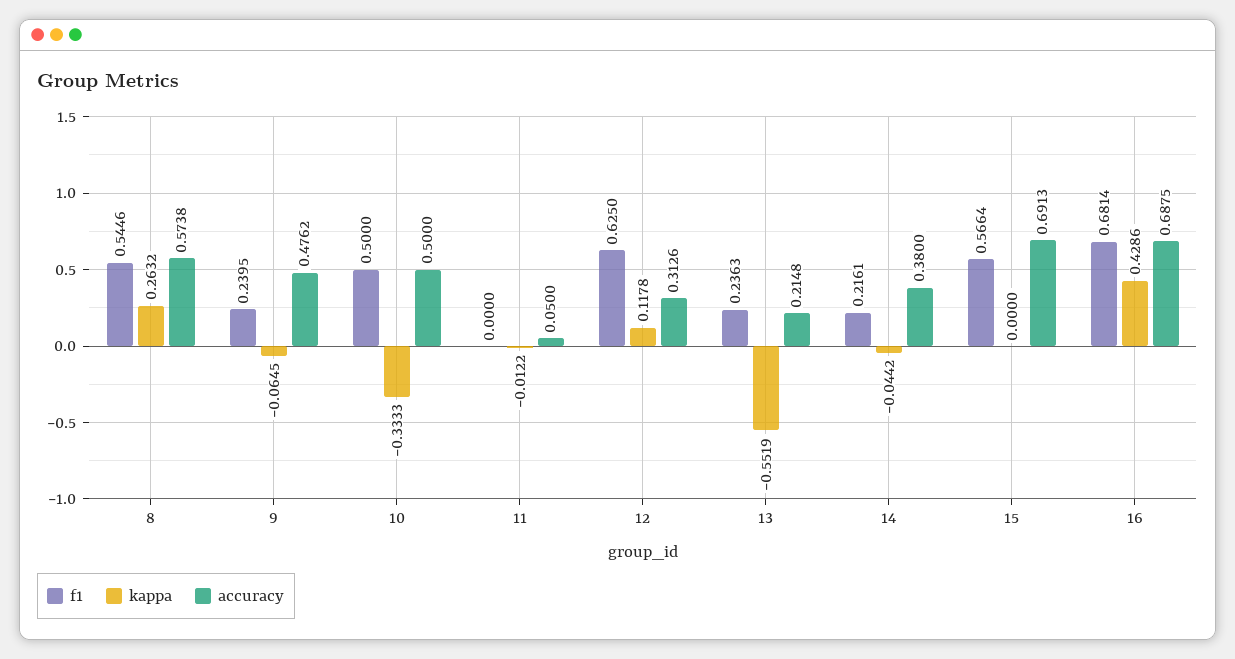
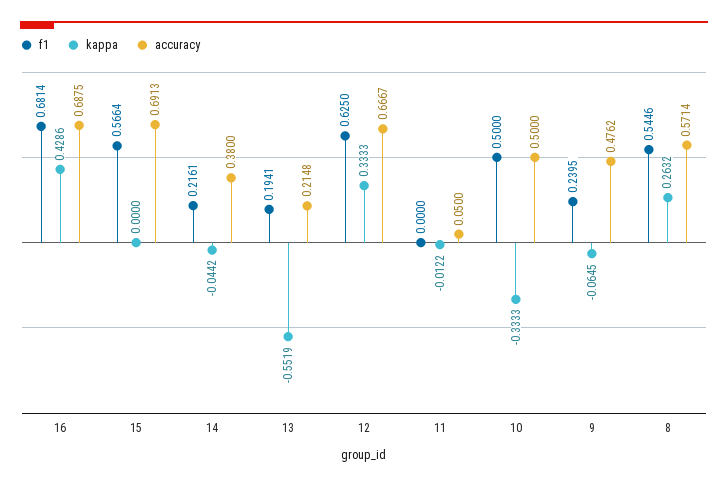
  {
    "f1": {
      "8": 0.5446,
      "9": 0.2395,
      "10": 0.5,
      "11": 0,
      "12": 0.625,
-     "13": 0.2363,
+     "13": 0.1941,
      "14": 0.2161,
      "15": 0.5664,
      "16": 0.6814
    },
    "kappa": {
      "8": 0.2632,
      "9": -0.0645,
      "10": -0.3333,
      "11": -0.0122,
-     "12": 0.1178,
+     "12": 0.3333,
      "13": -0.5519,
      "14": -0.0442,
      "15": 0,
      "16": 0.4286
    },
    "accuracy": {
-     "8": 0.5738,
+     "8": 0.5714,
      "9": 0.4762,
      "10": 0.5,
      "11": 0.05,
-     "12": 0.3126,
+     "12": 0.6667,
      "13": 0.2148,
      "14": 0.38,
      "15": 0.6913,
      "16": 0.6875
    }
  }

